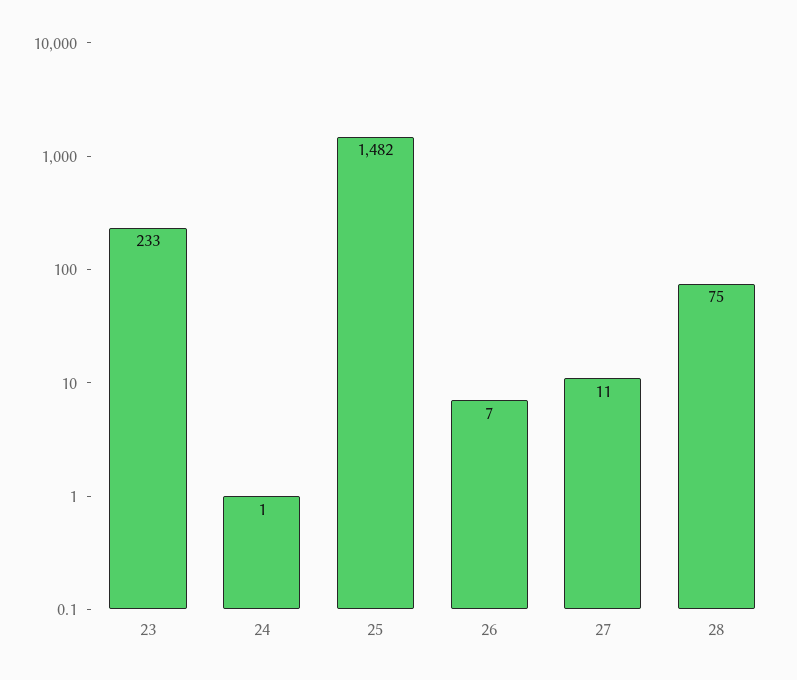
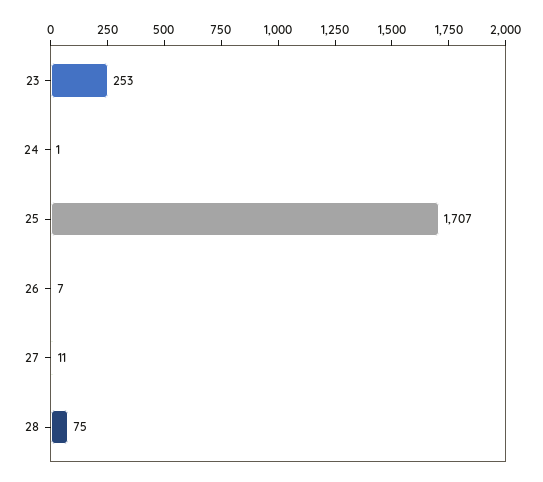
  {
-   "23": 233,
+   "23": 253,
    "24": 1,
-   "25": 1482,
+   "25": 1707,
    "26": 7,
    "27": 11,
    "28": 75
  }

